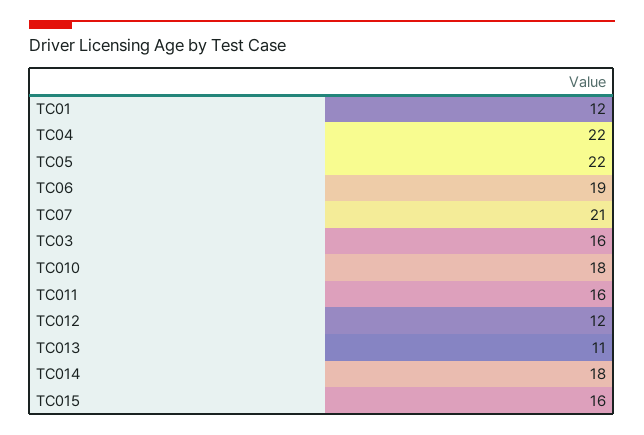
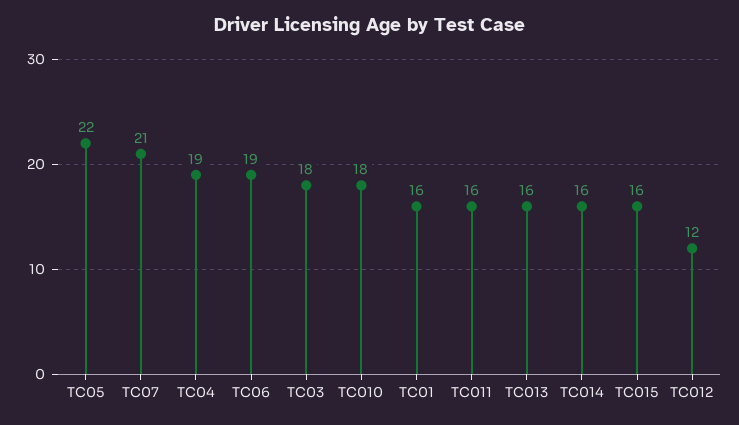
  {
-   "TC01": 12,
+   "TC01": 16,
-   "TC04": 22,
+   "TC04": 19,
    "TC05": 22,
    "TC06": 19,
    "TC07": 21,
-   "TC03": 16,
+   "TC03": 18,
    "TC010": 18,
    "TC011": 16,
    "TC012": 12,
-   "TC013": 11,
+   "TC013": 16,
-   "TC014": 18,
+   "TC014": 16,
    "TC015": 16
  }

